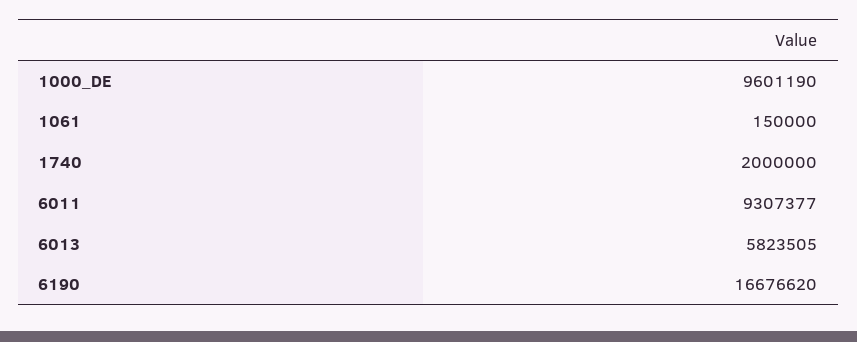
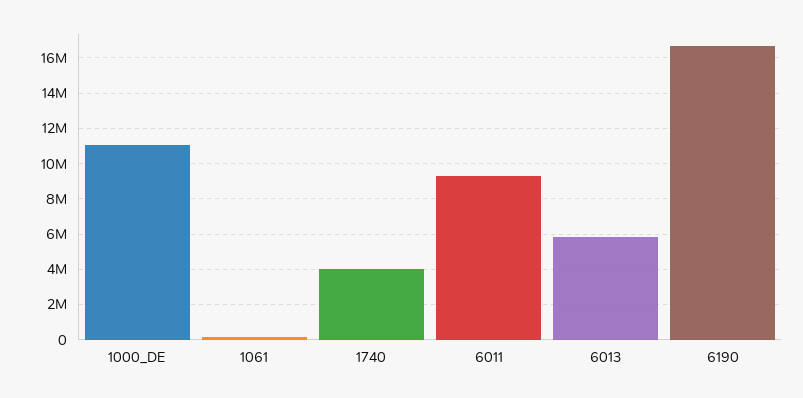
  {
-   "1000_DE": 9601190,
+   "1000_DE": 11000000,
    "1061": 150000,
-   "1740": 2000000,
+   "1740": 4000000,
    "6011": 9307377,
    "6013": 5823505,
    "6190": 16676620
  }

